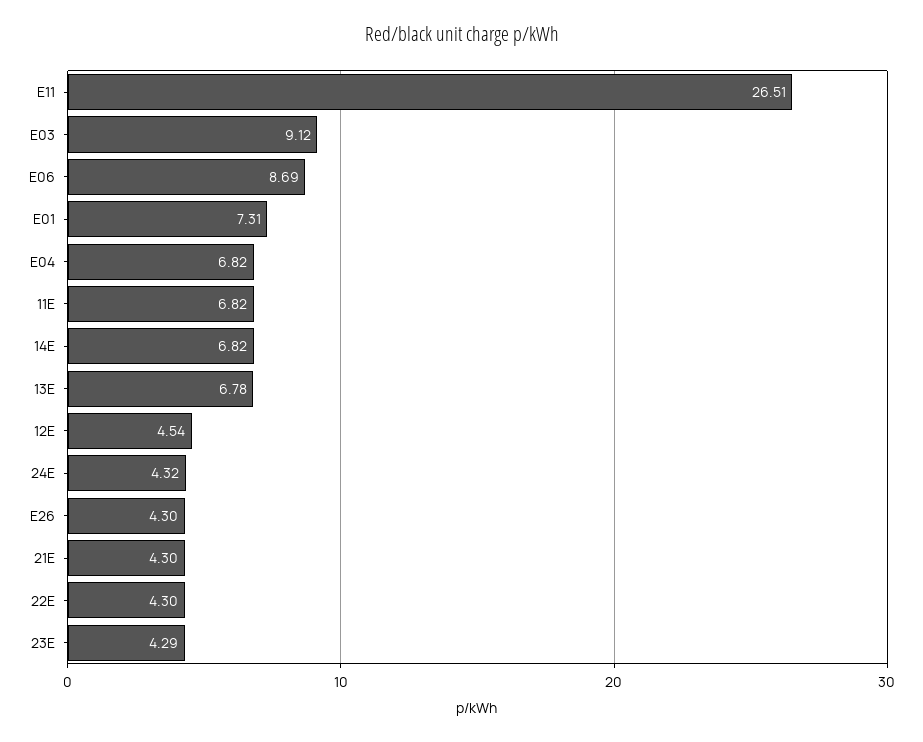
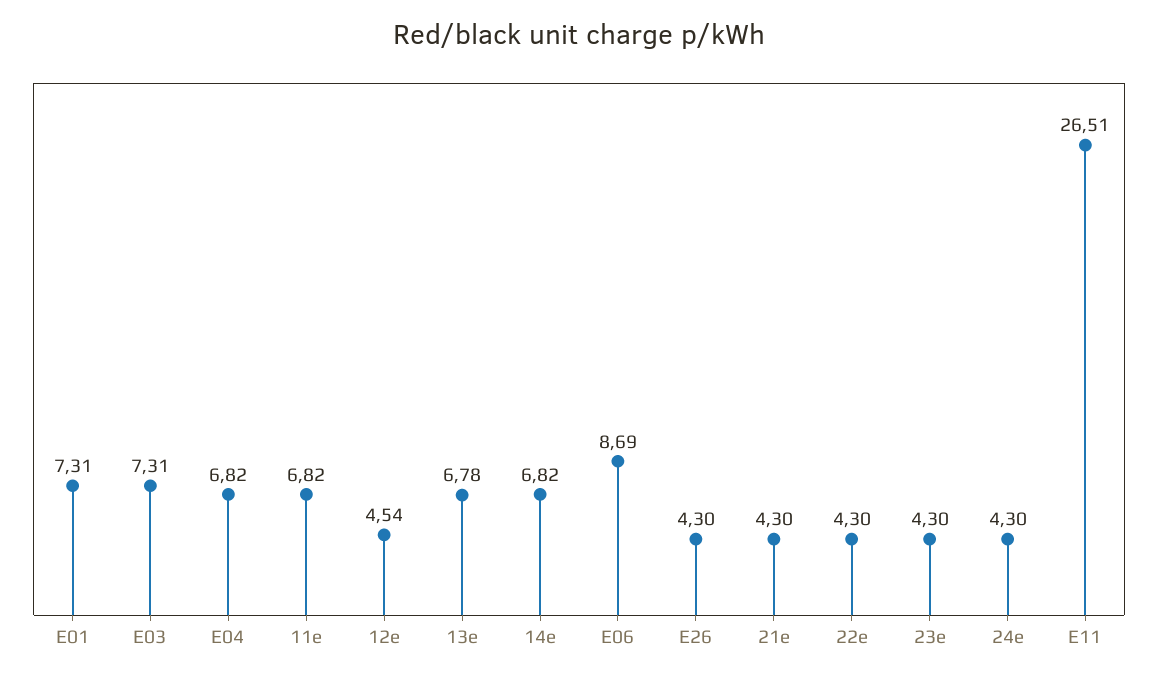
  {
    "E11": 26.51,
-   "E03": 9.12,
+   "E03": 7.31,
    "E06": 8.69,
    "E01": 7.31,
    "E04": 6.82,
    "11E": 6.82,
    "14E": 6.82,
    "13E": 6.78,
    "12E": 4.54,
-   "24E": 4.32,
+   "24E": 4.3,
    "E26": 4.3,
    "21E": 4.3,
    "22E": 4.3,
-   "23E": 4.29
+   "23E": 4.3
  }

